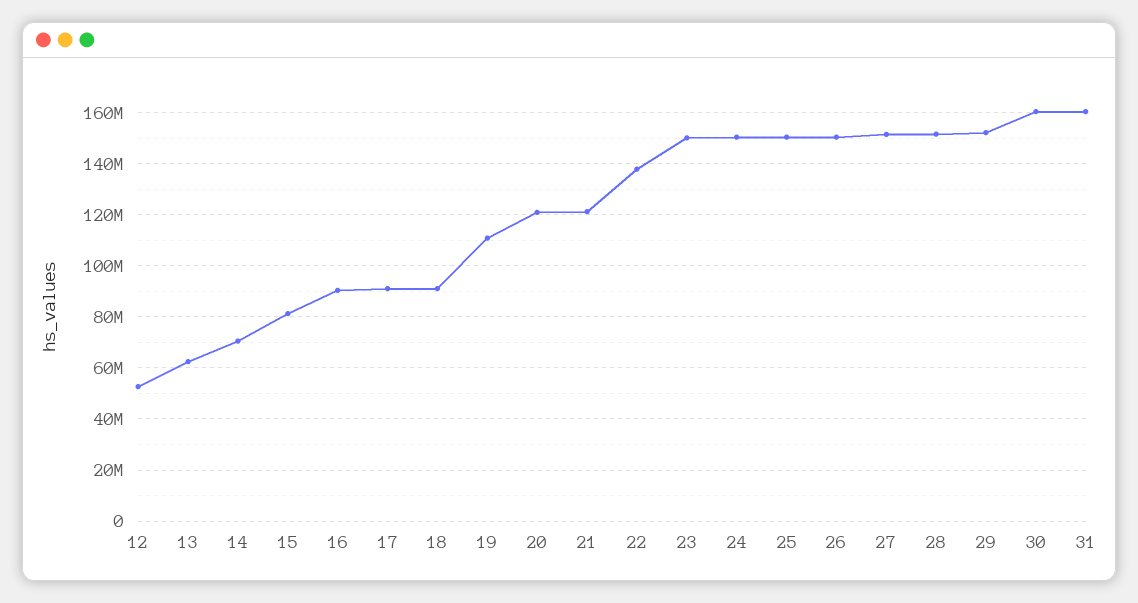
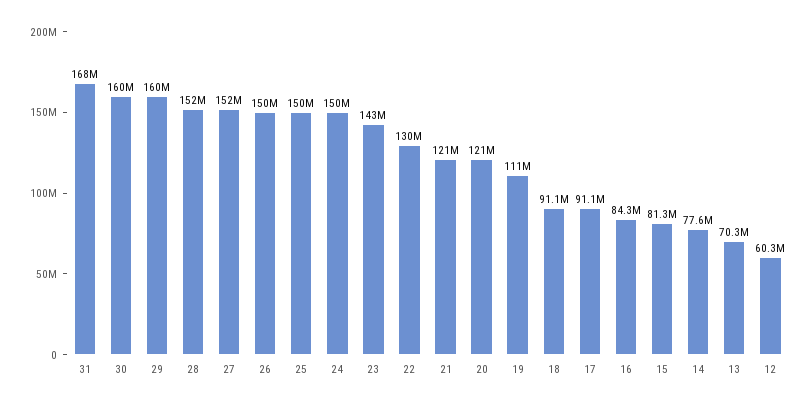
  {
-   "12": 52500000,
+   "12": 60300000,
-   "13": 62500000,
+   "13": 70300000,
-   "14": 70000000,
+   "14": 77600000,
    "15": 81300000,
-   "16": 90000000,
+   "16": 84300000,
    "17": 91100000,
    "18": 91100000,
    "19": 111000000,
    "20": 121000000,
    "21": 121000000,
-   "22": 137500000,
+   "22": 130000000,
-   "23": 150000000,
+   "23": 143000000,
    "24": 150000000,
    "25": 150000000,
    "26": 150000000,
    "27": 152000000,
    "28": 152000000,
-   "29": 152500000,
+   "29": 160000000,
    "30": 160000000,
-   "31": 160000000
+   "31": 168000000
  }

